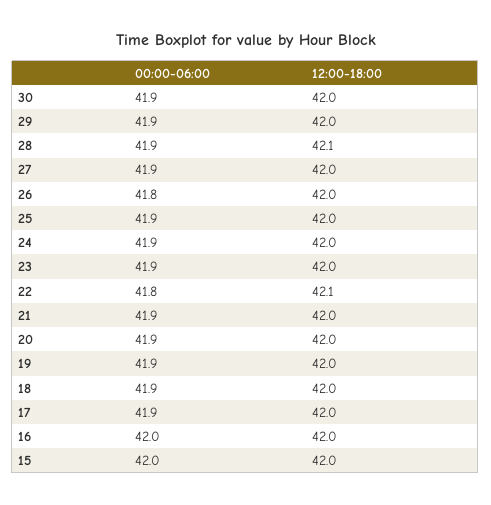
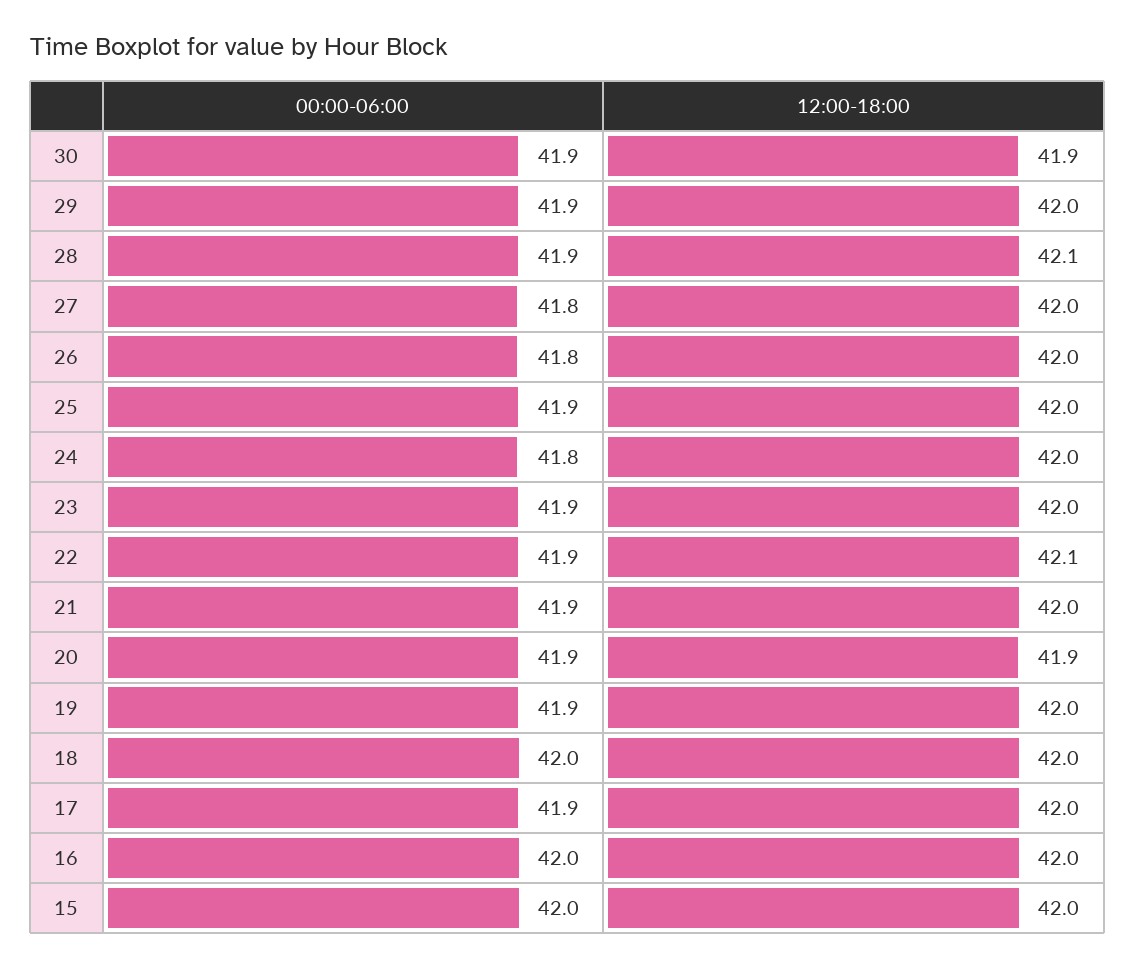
  {
    "00:00-06:00": {
      "30": 41.9,
      "29": 41.9,
      "28": 41.9,
-     "27": 41.9,
+     "27": 41.8,
      "26": 41.8,
      "25": 41.9,
-     "24": 41.9,
+     "24": 41.8,
      "23": 41.9,
-     "22": 41.8,
+     "22": 41.9,
      "21": 41.9,
      "20": 41.9,
      "19": 41.9,
-     "18": 41.9,
+     "18": 42,
      "17": 41.9,
      "16": 42,
      "15": 42
    },
    "12:00-18:00": {
-     "30": 42,
+     "30": 41.9,
      "29": 42,
      "28": 42.1,
      "27": 42,
      "26": 42,
      "25": 42,
      "24": 42,
      "23": 42,
      "22": 42.1,
      "21": 42,
-     "20": 42,
+     "20": 41.9,
      "19": 42,
      "18": 42,
      "17": 42,
      "16": 42,
      "15": 42
    }
  }

